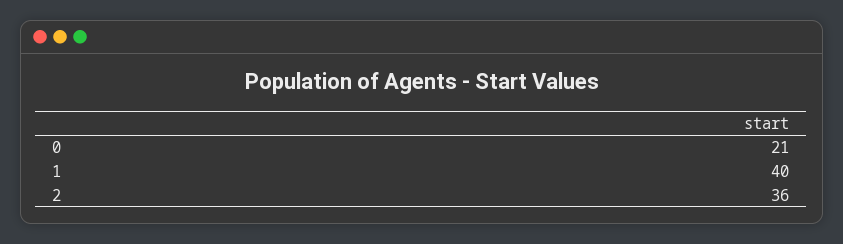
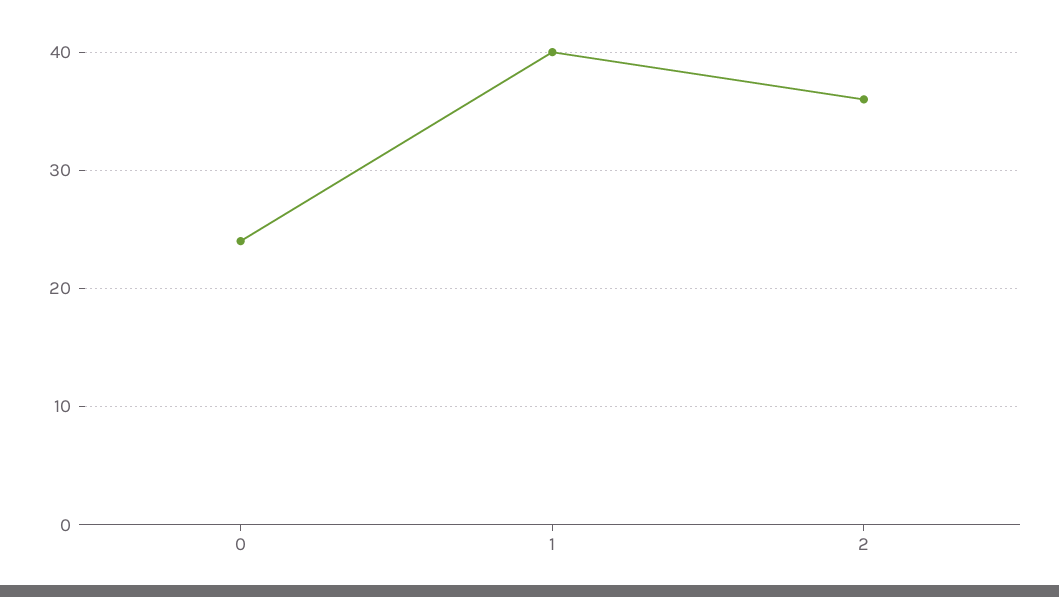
  {
-   "0": 21,
+   "0": 24,
    "1": 40,
    "2": 36
  }

